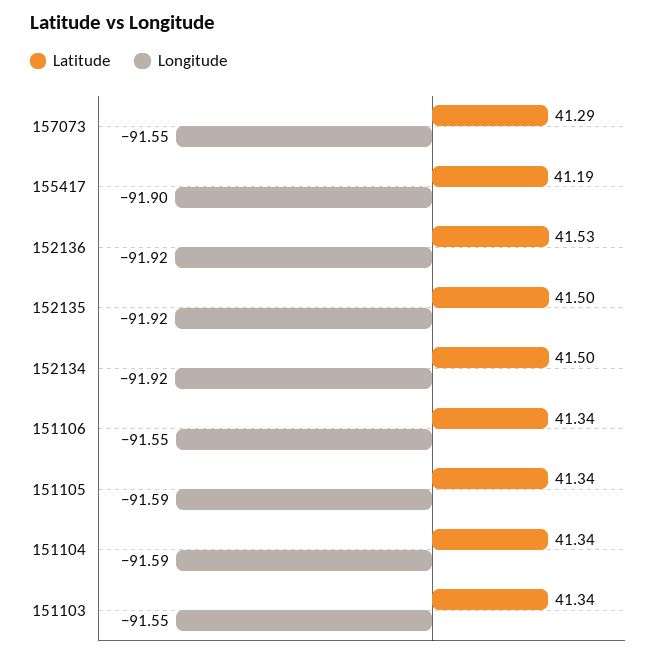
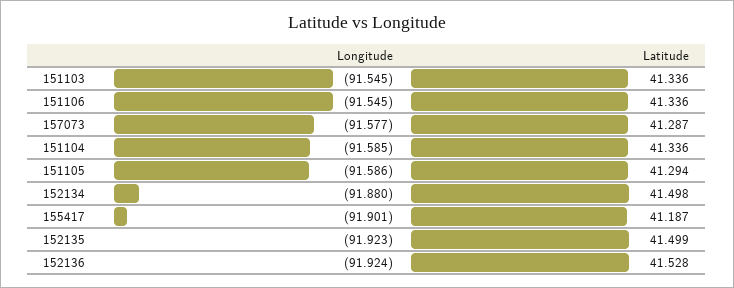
  {
    "Latitude": {
      "157073": 41.287,
      "155417": 41.187,
      "152136": 41.528,
      "152135": 41.499,
      "152134": 41.498,
      "151106": 41.336,
-     "151105": 41.34,
+     "151105": 41.294,
      "151104": 41.336,
      "151103": 41.336
    },
    "Longitude": {
-     "157073": -91.55,
+     "157073": -91.577,
      "155417": -91.901,
      "152136": -91.924,
      "152135": -91.923,
-     "152134": -91.92,
+     "152134": -91.88,
      "151106": -91.545,
      "151105": -91.586,
      "151104": -91.585,
      "151103": -91.545
    }
  }

